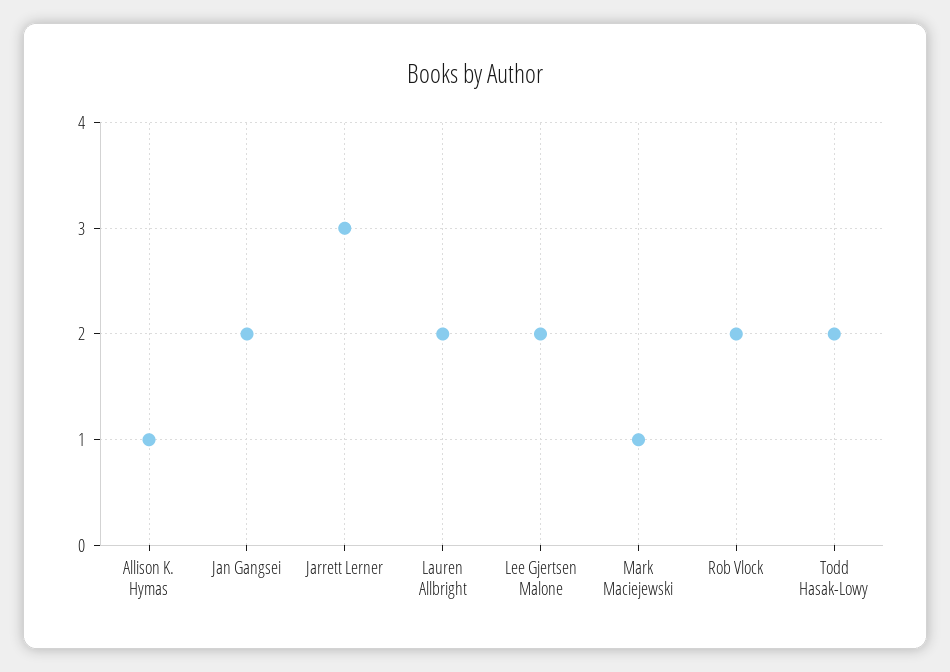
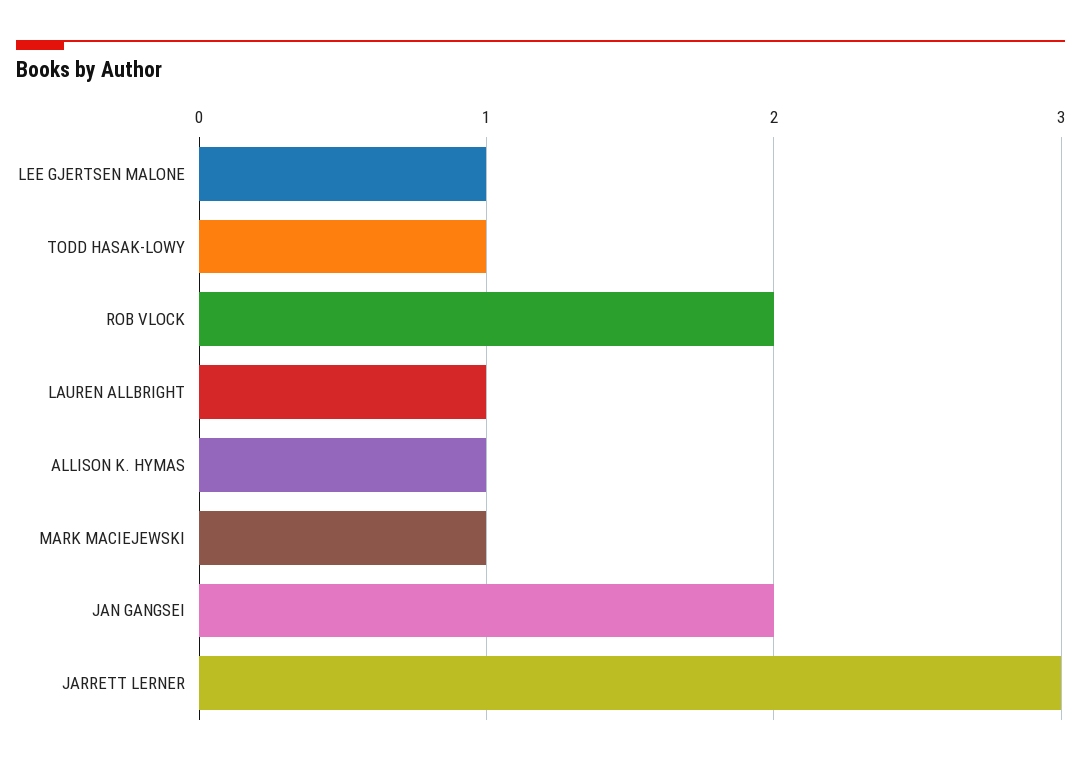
  {
    "Allison K. Hymas": 1,
    "Jan Gangsei": 2,
    "Jarrett Lerner": 3,
-   "Lauren Allbright": 2,
+   "Lauren Allbright": 1,
-   "Lee Gjertsen Malone": 2,
+   "Lee Gjertsen Malone": 1,
    "Mark Maciejewski": 1,
    "Rob Vlock": 2,
-   "Todd Hasak-Lowy": 2
+   "Todd Hasak-Lowy": 1
  }

